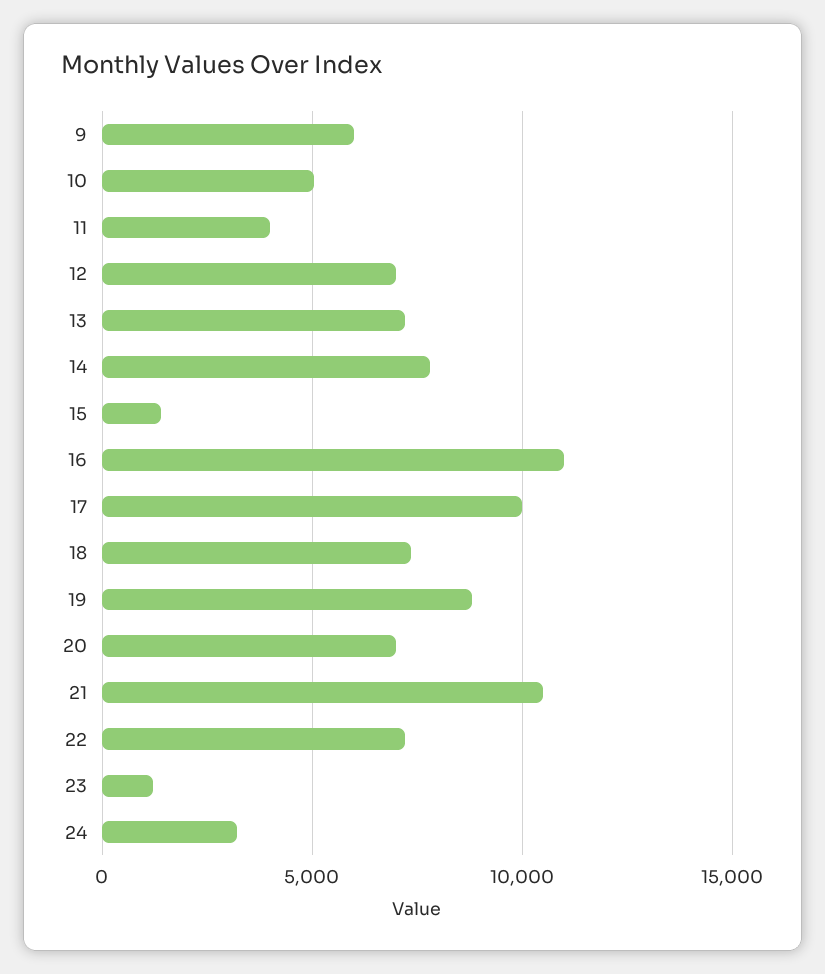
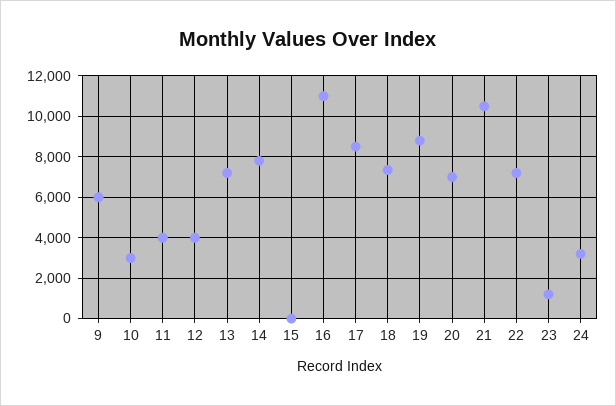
  {
    "9": 6000,
-   "10": 5000,
+   "10": 3000,
    "11": 4000,
-   "12": 7000,
+   "12": 4000,
    "13": 7000,
    "14": 8000,
-   "15": 1500,
+   "15": 0,
    "16": 11000,
-   "17": 10000,
+   "17": 8500,
    "18": 7500,
    "19": 9000,
    "20": 7000,
    "21": 10500,
    "22": 7000,
    "23": 1000,
    "24": 3000
  }

